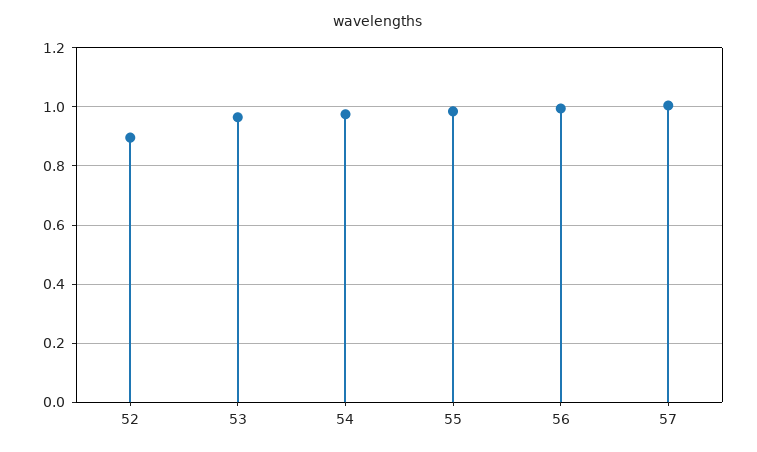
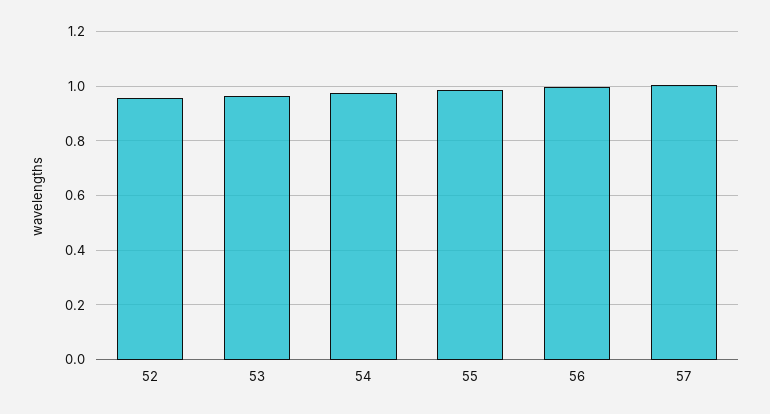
  {
-   "52": 0.9,
+   "52": 0.95,
    "53": 0.975,
    "54": 0.975,
    "55": 0.975,
    "56": 1,
    "57": 1
  }

